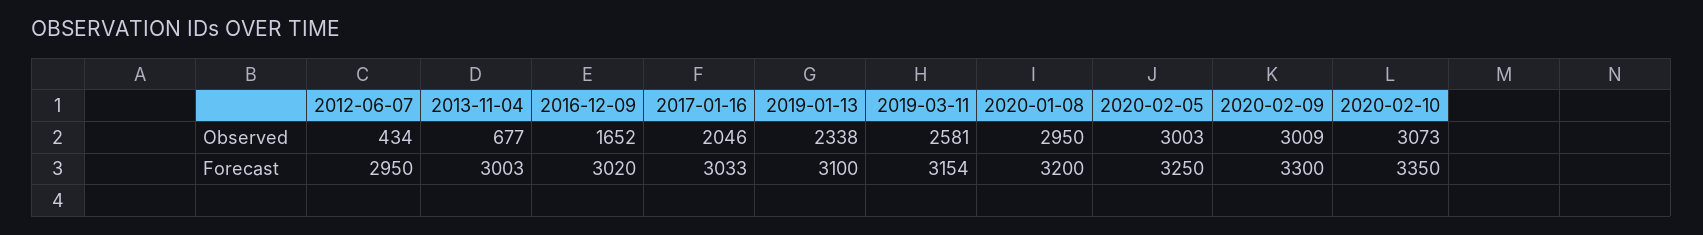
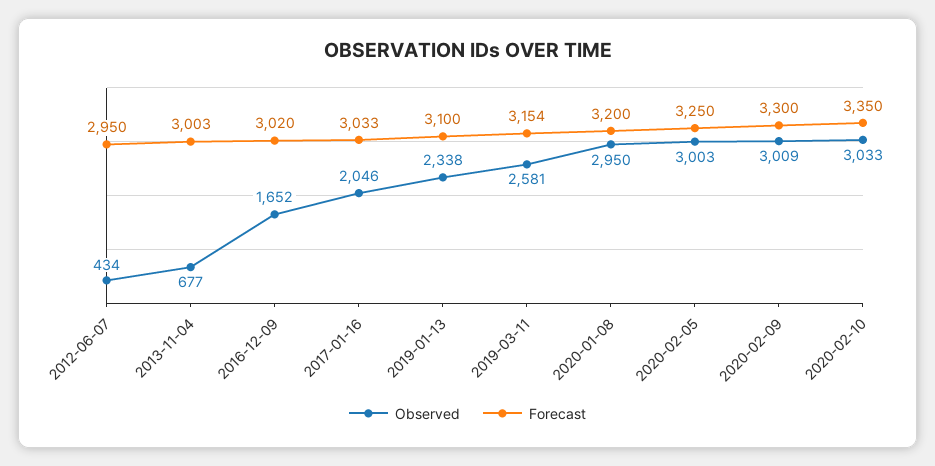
  {
    "Observed": {
      "2012-06-07": 434,
      "2013-11-04": 677,
      "2016-12-09": 1652,
      "2017-01-16": 2046,
      "2019-01-13": 2338,
      "2019-03-11": 2581,
      "2020-01-08": 2950,
      "2020-02-05": 3003,
      "2020-02-09": 3009,
-     "2020-02-10": 3073
+     "2020-02-10": 3033
    },
    "Forecast": {
      "2012-06-07": 2950,
      "2013-11-04": 3003,
      "2016-12-09": 3020,
      "2017-01-16": 3033,
      "2019-01-13": 3100,
      "2019-03-11": 3154,
      "2020-01-08": 3200,
      "2020-02-05": 3250,
      "2020-02-09": 3300,
      "2020-02-10": 3350
    }
  }

